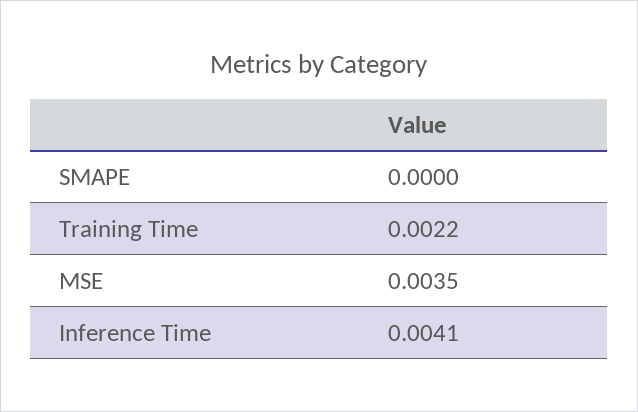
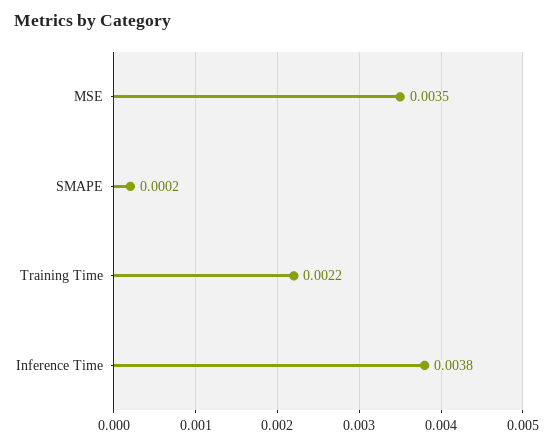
  {
-   "SMAPE": 0,
+   "SMAPE": 0.0002,
    "Training Time": 0.0022,
    "MSE": 0.0035,
-   "Inference Time": 0.0041
+   "Inference Time": 0.0038
  }

